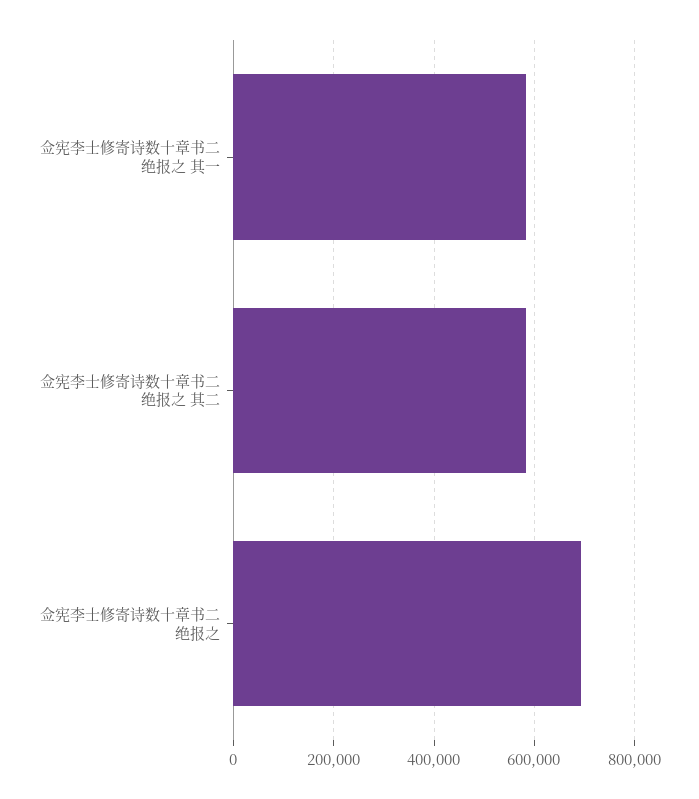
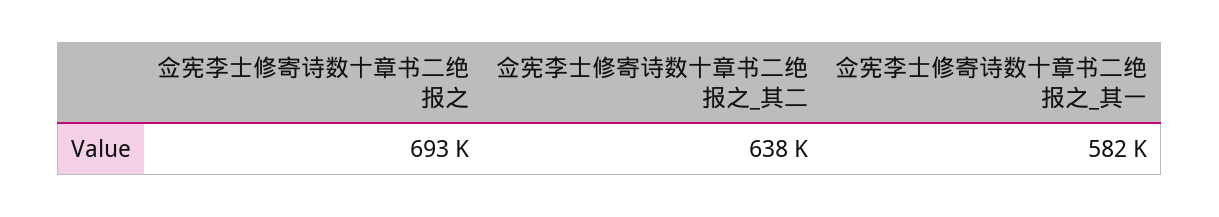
  {
    "佥宪李士修寄诗数十章书二绝报之 其一": 582000,
-   "佥宪李士修寄诗数十章书二绝报之 其二": 580000,
+   "佥宪李士修寄诗数十章书二绝报之 其二": 638000,
    "佥宪李士修寄诗数十章书二绝报之": 693000
  }

